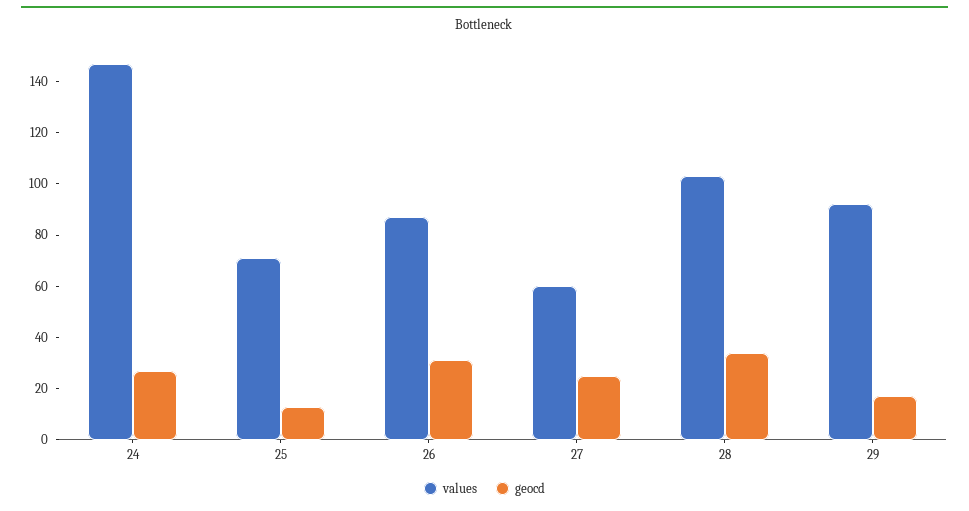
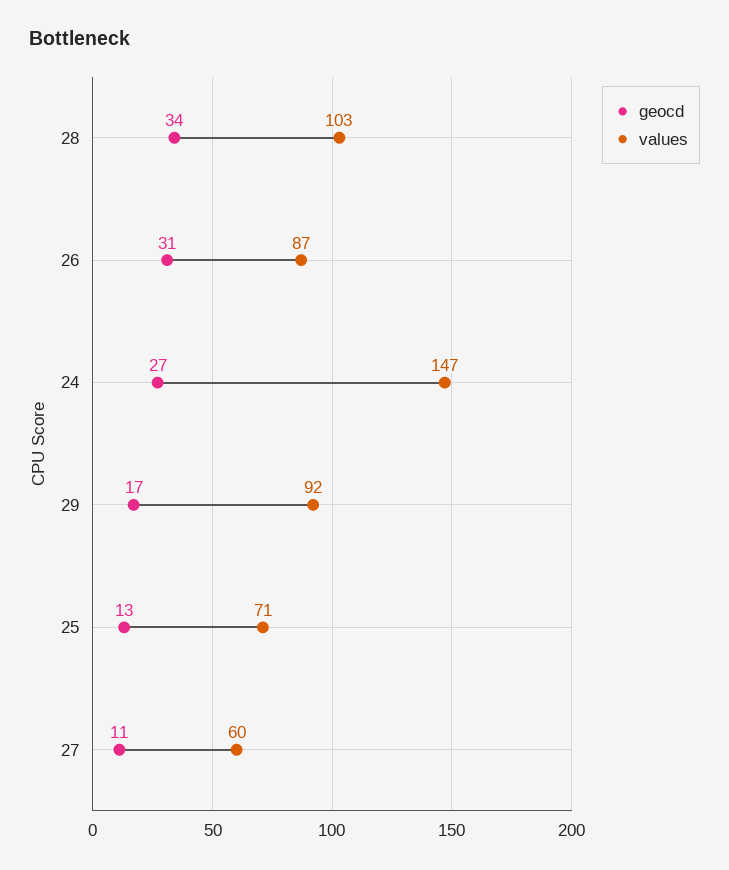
  {
    "values": {
      "24": 147,
      "25": 71,
      "26": 87,
      "27": 60,
      "28": 103,
      "29": 92
    },
    "geocd": {
      "24": 27,
      "25": 13,
      "26": 31,
-     "27": 25,
+     "27": 11,
      "28": 34,
      "29": 17
    }
  }

